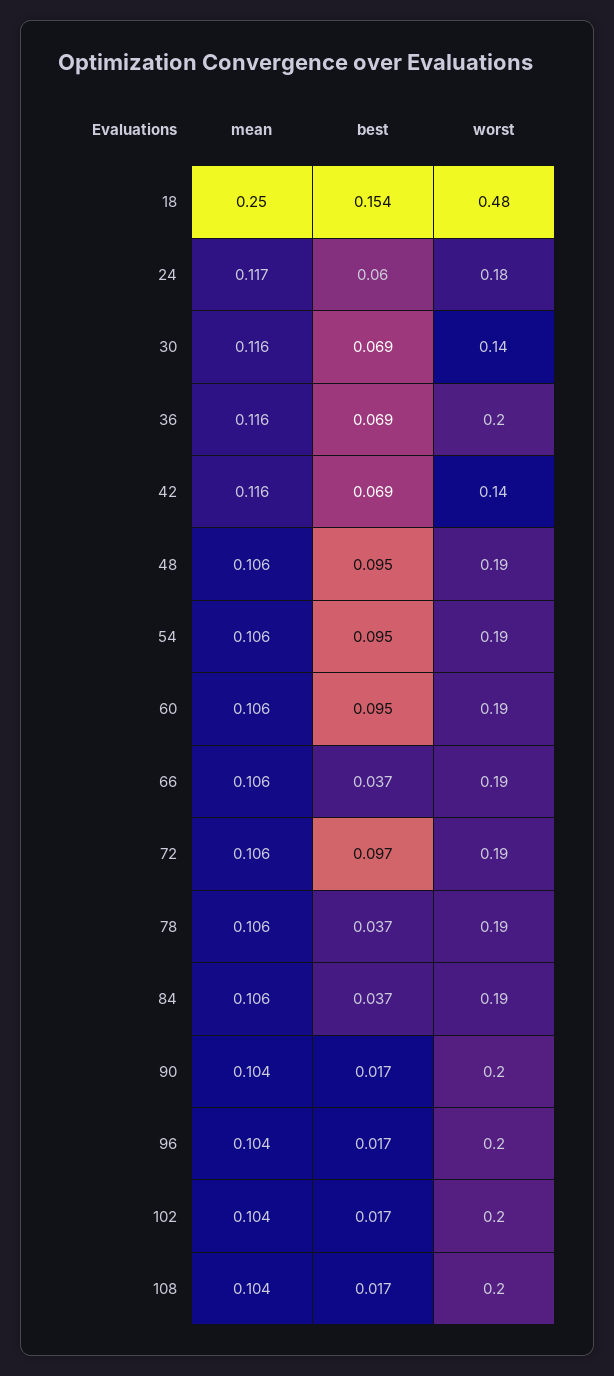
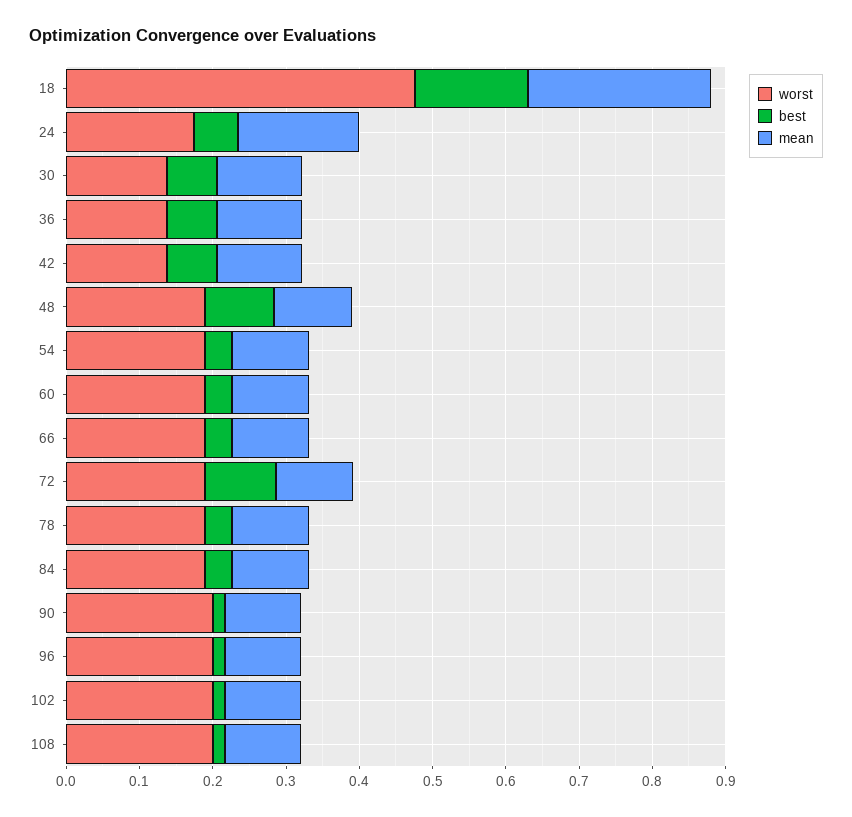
  {
    "mean": {
      "18": 0.25,
-     "24": 0.117,
+     "24": 0.16,
      "30": 0.116,
      "36": 0.116,
      "42": 0.116,
      "48": 0.106,
      "54": 0.106,
      "60": 0.106,
      "66": 0.106,
      "72": 0.106,
      "78": 0.106,
      "84": 0.106,
      "90": 0.104,
      "96": 0.104,
      "102": 0.104,
      "108": 0.104
    },
    "best": {
      "18": 0.154,
      "24": 0.06,
      "30": 0.069,
      "36": 0.069,
      "42": 0.069,
      "48": 0.095,
-     "54": 0.095,
+     "54": 0.04,
-     "60": 0.095,
+     "60": 0.04,
      "66": 0.037,
      "72": 0.097,
      "78": 0.037,
      "84": 0.037,
      "90": 0.017,
      "96": 0.017,
      "102": 0.017,
      "108": 0.017
    },
    "worst": {
      "18": 0.48,
      "24": 0.18,
      "30": 0.14,
-     "36": 0.2,
+     "36": 0.14,
      "42": 0.14,
      "48": 0.19,
      "54": 0.19,
      "60": 0.19,
      "66": 0.19,
      "72": 0.19,
      "78": 0.19,
      "84": 0.19,
      "90": 0.2,
      "96": 0.2,
      "102": 0.2,
      "108": 0.2
    }
  }

